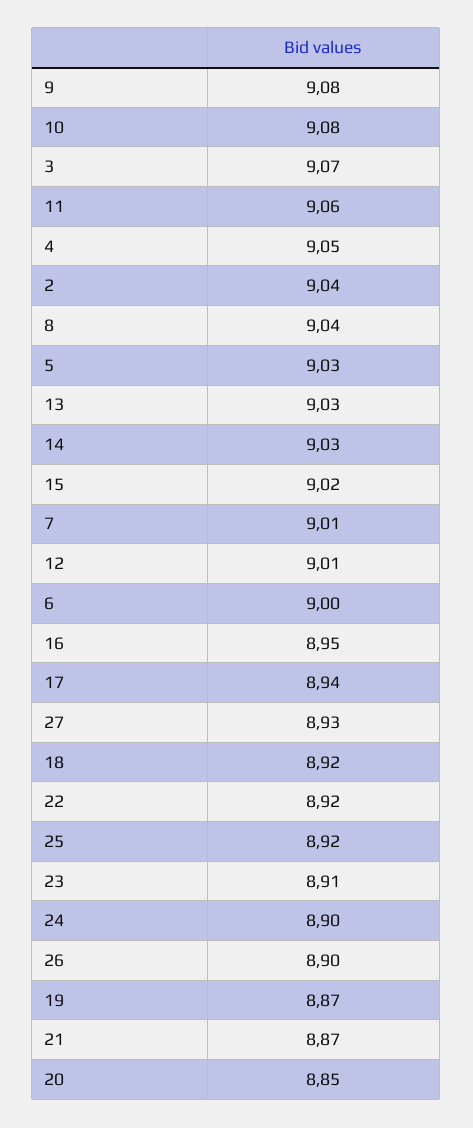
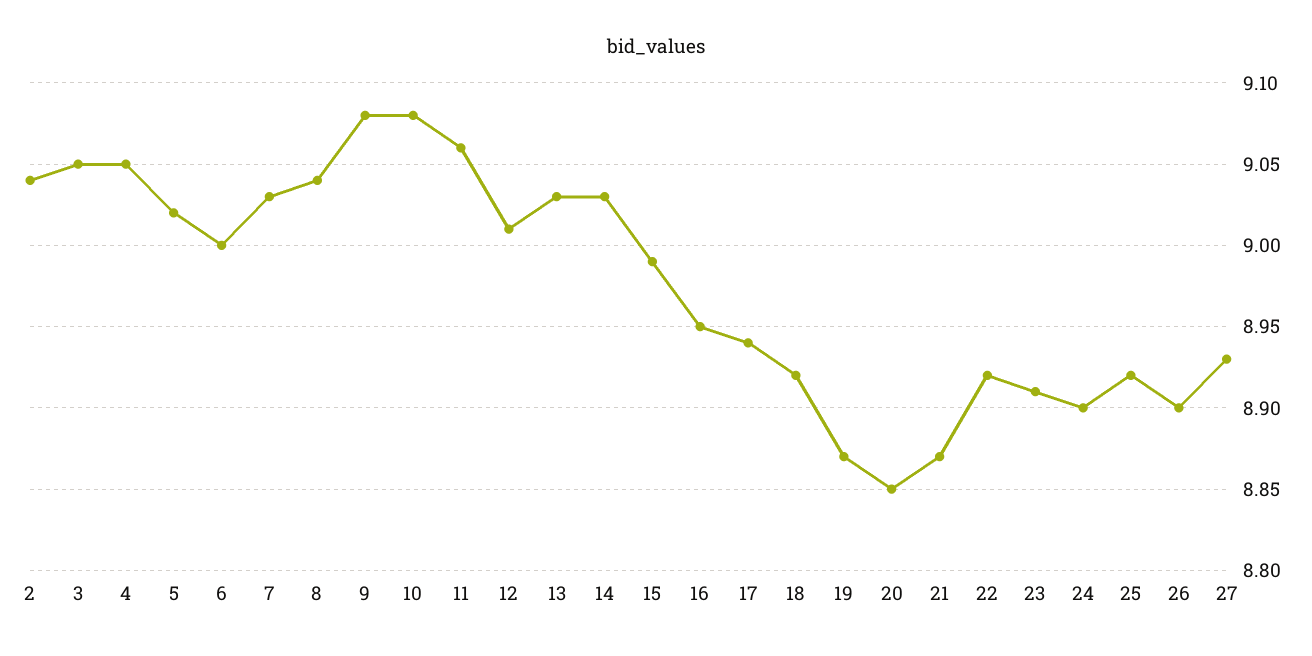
  {
    "9": 9.08,
    "10": 9.08,
-   "3": 9.07,
+   "3": 9.05,
    "11": 9.06,
    "4": 9.05,
    "2": 9.04,
    "8": 9.04,
-   "5": 9.03,
+   "5": 9.02,
    "13": 9.03,
    "14": 9.03,
-   "15": 9.02,
+   "15": 8.99,
-   "7": 9.01,
+   "7": 9.03,
    "12": 9.01,
    "6": 9,
    "16": 8.95,
    "17": 8.94,
    "27": 8.93,
    "18": 8.92,
    "22": 8.92,
    "25": 8.92,
    "23": 8.91,
    "24": 8.9,
    "26": 8.9,
    "19": 8.87,
    "21": 8.87,
    "20": 8.85
  }

